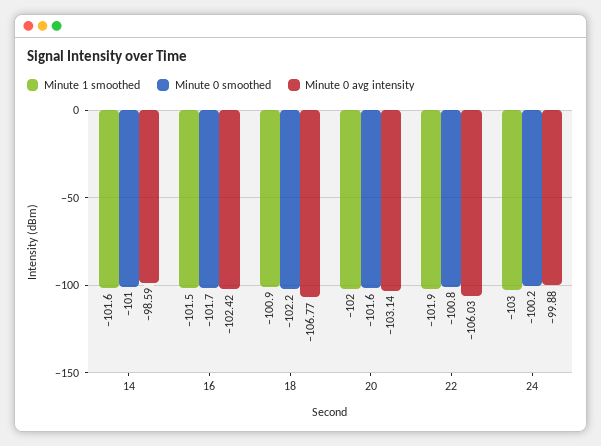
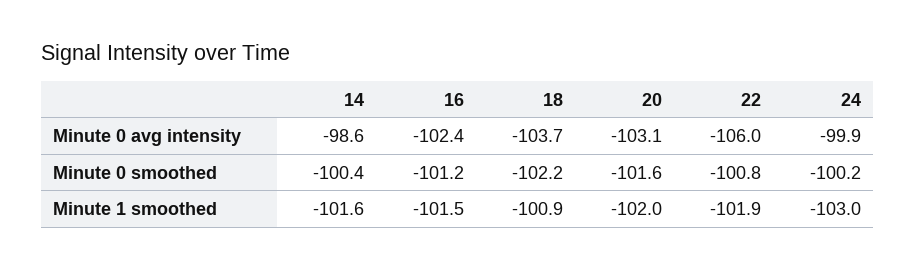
  {
    "Minute 1 smoothed": {
      "14": -101.6,
      "16": -101.5,
      "18": -100.9,
      "20": -102,
      "22": -101.9,
      "24": -103
    },
    "Minute 0 smoothed": {
-     "14": -101,
+     "14": -100.4,
-     "16": -101.7,
+     "16": -101.2,
      "18": -102.2,
      "20": -101.6,
      "22": -100.8,
      "24": -100.2
    },
    "Minute 0 avg intensity": {
      "14": -98.59,
      "16": -102.42,
-     "18": -106.77,
+     "18": -103.7,
      "20": -103.14,
      "22": -106.03,
      "24": -99.88
    }
  }

